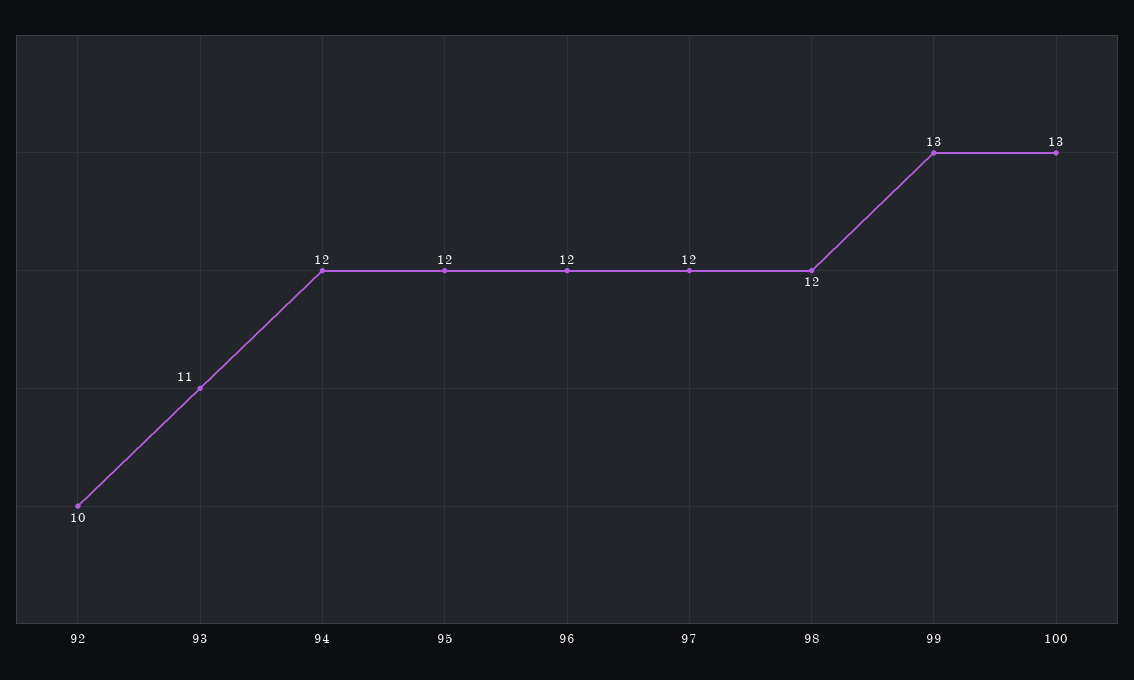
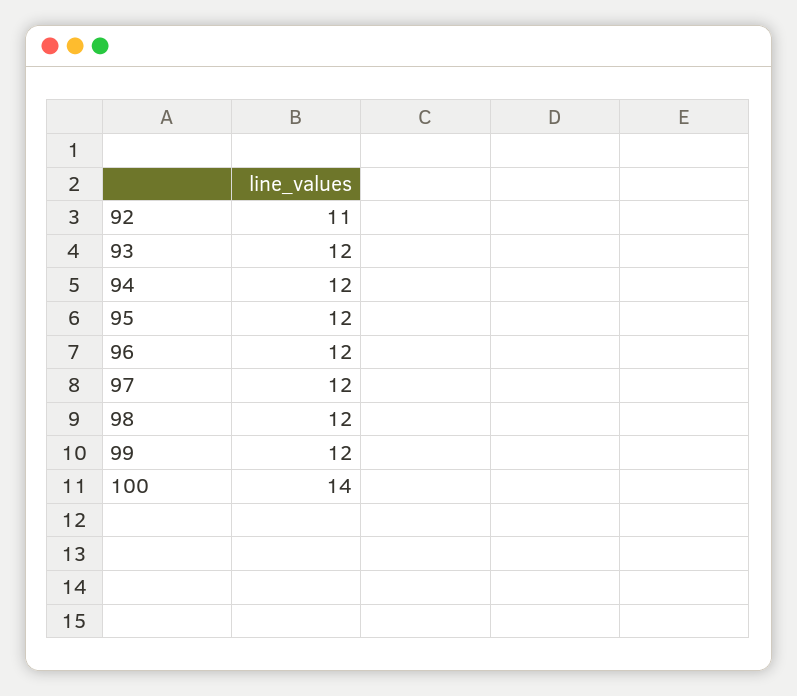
  {
-   "92": 10,
+   "92": 11,
-   "93": 11,
+   "93": 12,
    "94": 12,
    "95": 12,
    "96": 12,
    "97": 12,
    "98": 12,
-   "99": 13,
+   "99": 12,
-   "100": 13
+   "100": 14
  }

